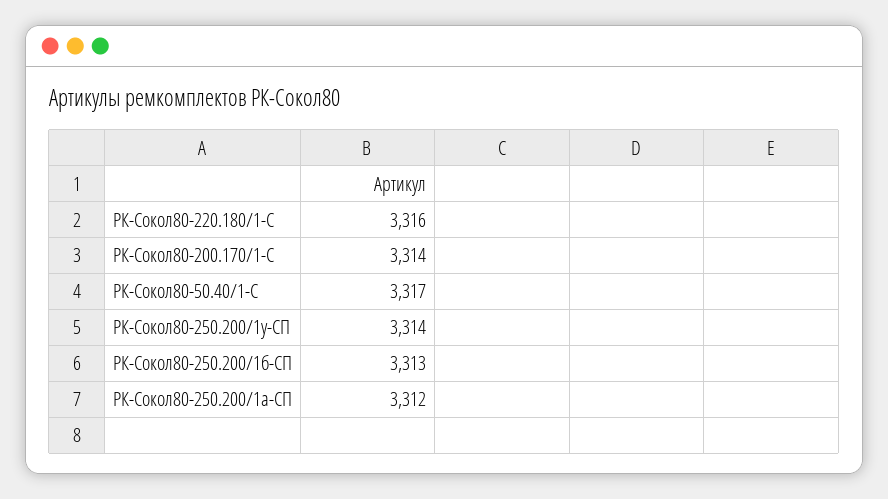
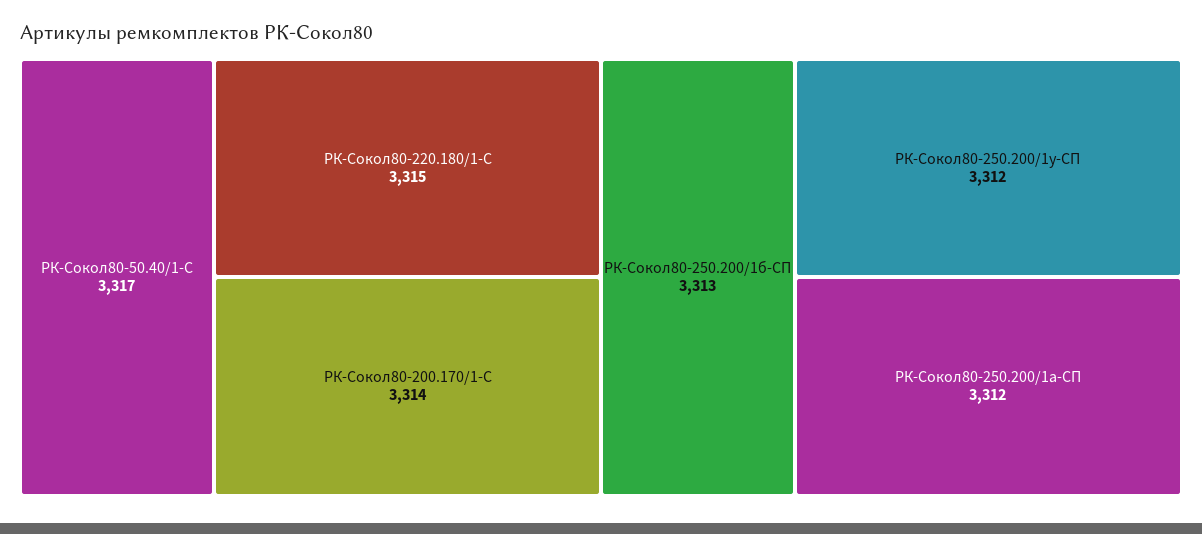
  {
-   "РК-Сокол80-220.180/1-С": 3316,
+   "РК-Сокол80-220.180/1-С": 3315,
    "РК-Сокол80-200.170/1-С": 3314,
    "РК-Сокол80-50.40/1-С": 3317,
-   "РК-Сокол80-250.200/1у-СП": 3314,
+   "РК-Сокол80-250.200/1у-СП": 3312,
    "РК-Сокол80-250.200/1б-СП": 3313,
    "РК-Сокол80-250.200/1а-СП": 3312
  }

